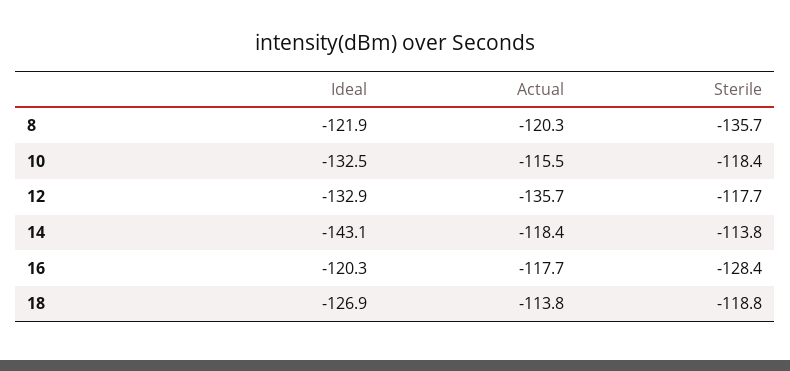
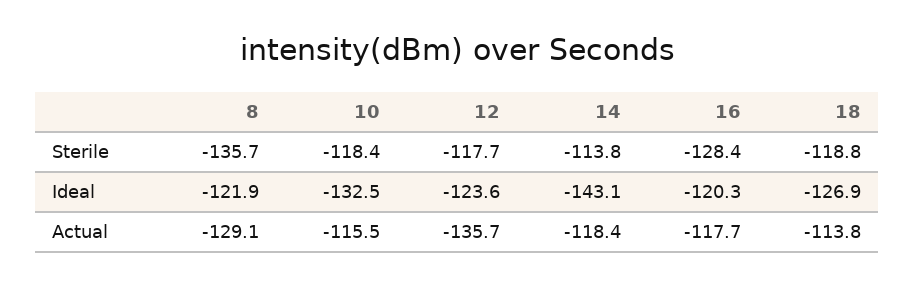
  {
    "Ideal": {
      "8": -121.9,
      "10": -132.5,
-     "12": -132.9,
+     "12": -123.6,
      "14": -143.1,
      "16": -120.3,
      "18": -126.9
    },
    "Actual": {
-     "8": -120.3,
+     "8": -129.1,
      "10": -115.5,
      "12": -135.7,
      "14": -118.4,
      "16": -117.7,
      "18": -113.8
    },
    "Sterile": {
      "8": -135.7,
      "10": -118.4,
      "12": -117.7,
      "14": -113.8,
      "16": -128.4,
      "18": -118.8
    }
  }

